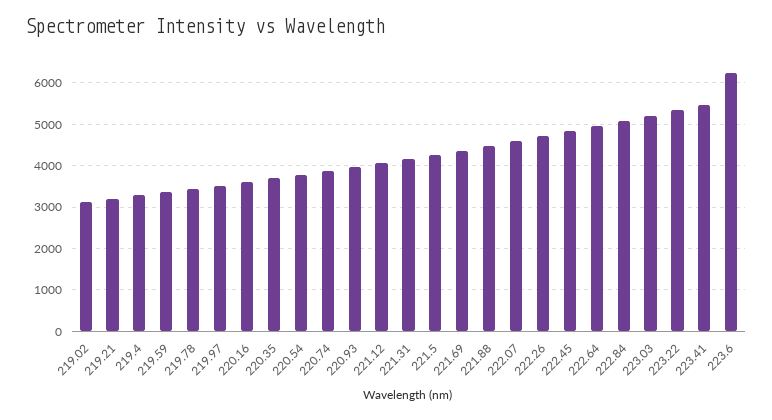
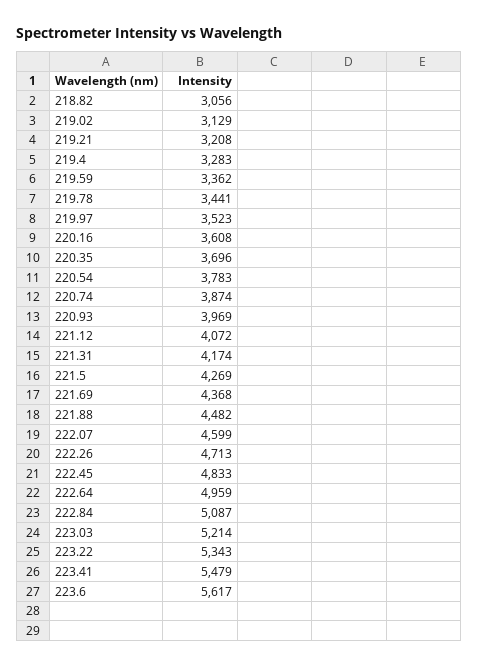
  {
    "219.02": 3129,
    "219.21": 3208,
    "219.4": 3283,
    "219.59": 3362,
    "219.78": 3441,
    "219.97": 3523,
    "220.16": 3608,
    "220.35": 3696,
    "220.54": 3783,
    "220.74": 3874,
    "220.93": 3969,
    "221.12": 4072,
    "221.31": 4174,
    "221.5": 4269,
    "221.69": 4368,
    "221.88": 4482,
    "222.07": 4599,
    "222.26": 4713,
    "222.45": 4833,
    "222.64": 4959,
    "222.84": 5087,
    "223.03": 5214,
    "223.22": 5343,
    "223.41": 5479,
-   "223.6": 6200
+   "223.6": 5617,
+   "218.82": 3056
  }

